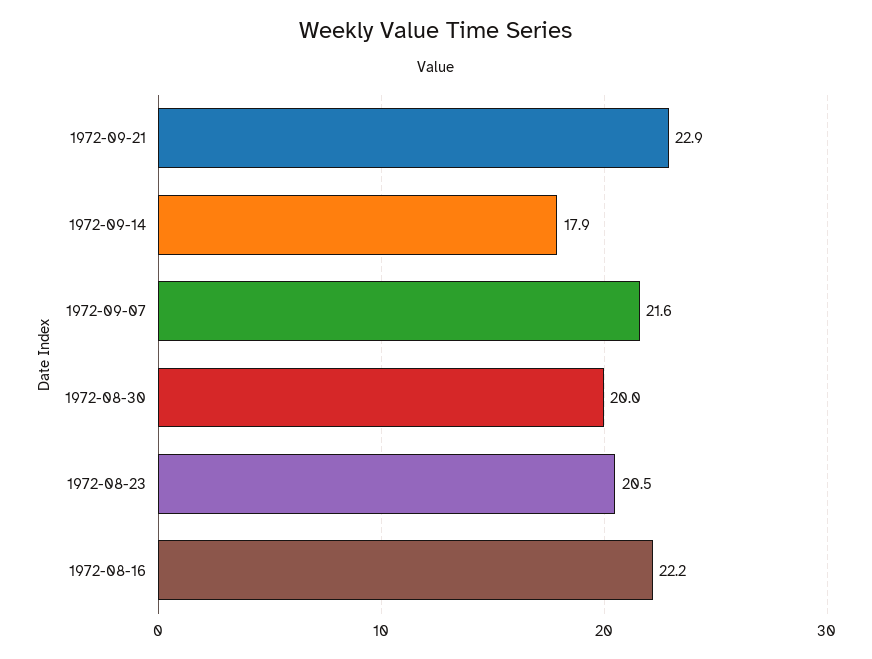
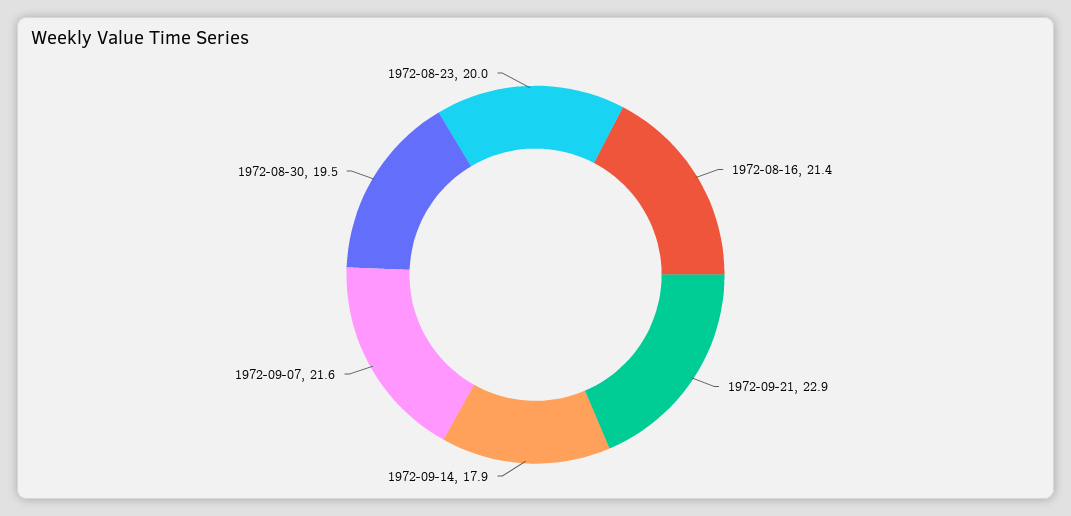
  {
    "1972-09-21": 22.9,
    "1972-09-14": 17.9,
    "1972-09-07": 21.6,
-   "1972-08-30": 20,
+   "1972-08-30": 19.5,
-   "1972-08-23": 20.5,
+   "1972-08-23": 20,
-   "1972-08-16": 22.2
+   "1972-08-16": 21.4
  }

